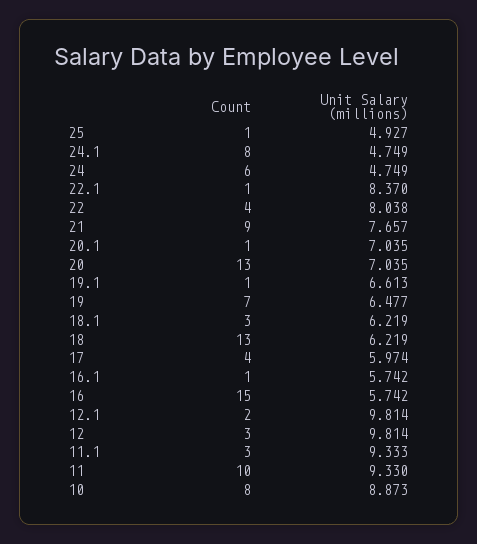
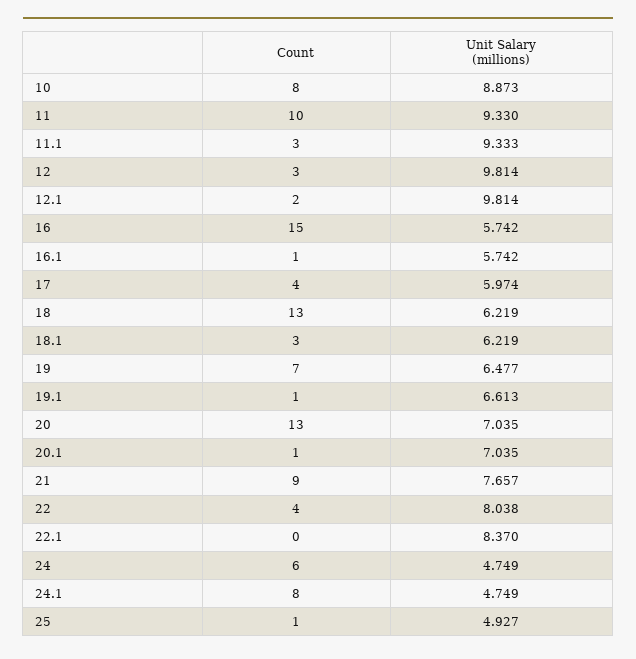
  {
    "Count": {
      "25": 1,
      "24.1": 8,
      "24": 6,
-     "22.1": 1,
+     "22.1": 0,
      "22": 4,
      "21": 9,
      "20.1": 1,
      "20": 13,
      "19.1": 1,
      "19": 7,
      "18.1": 3,
      "18": 13,
      "17": 4,
      "16.1": 1,
      "16": 15,
      "12.1": 2,
      "12": 3,
      "11.1": 3,
      "11": 10,
      "10": 8
    },
    "Unit Salary (millions)": {
      "25": 4.927,
      "24.1": 4.749,
      "24": 4.749,
      "22.1": 8.37,
      "22": 8.038,
      "21": 7.657,
      "20.1": 7.035,
      "20": 7.035,
      "19.1": 6.613,
      "19": 6.477,
      "18.1": 6.219,
      "18": 6.219,
      "17": 5.974,
      "16.1": 5.742,
      "16": 5.742,
      "12.1": 9.814,
      "12": 9.814,
      "11.1": 9.333,
      "11": 9.33,
      "10": 8.873
    }
  }

